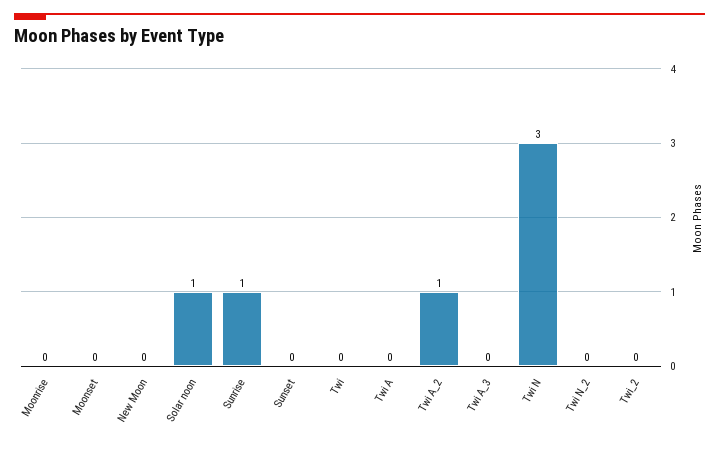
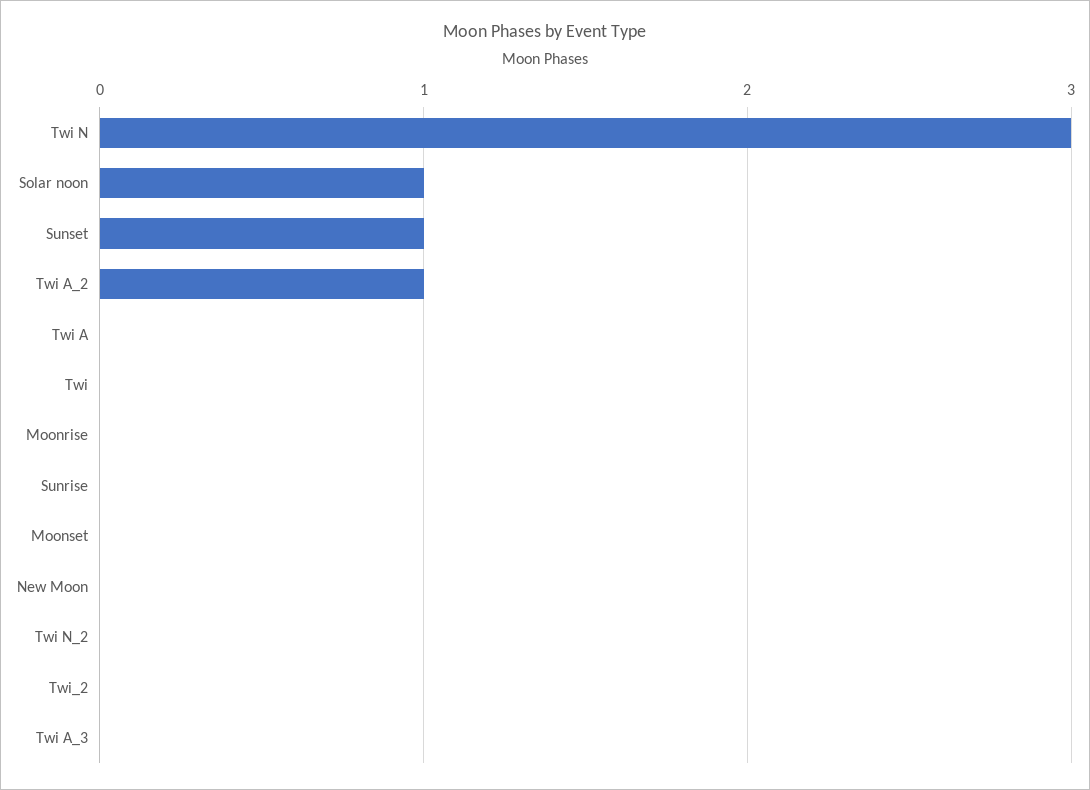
  {
    "Moonrise": 0,
    "Moonset": 0,
    "New Moon": 0,
    "Solar noon": 1,
-   "Sunrise": 1,
+   "Sunrise": 0,
-   "Sunset": 0,
+   "Sunset": 1,
    "Twi": 0,
    "Twi A": 0,
    "Twi A_2": 1,
    "Twi A_3": 0,
    "Twi N": 3,
    "Twi N_2": 0,
    "Twi_2": 0
  }

